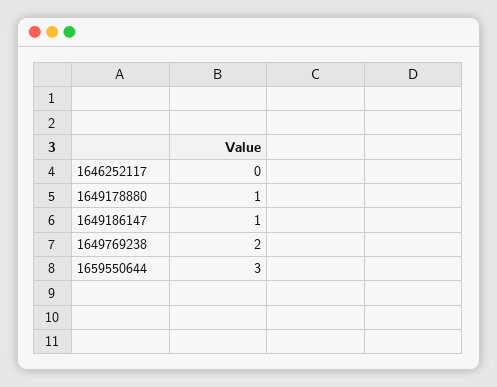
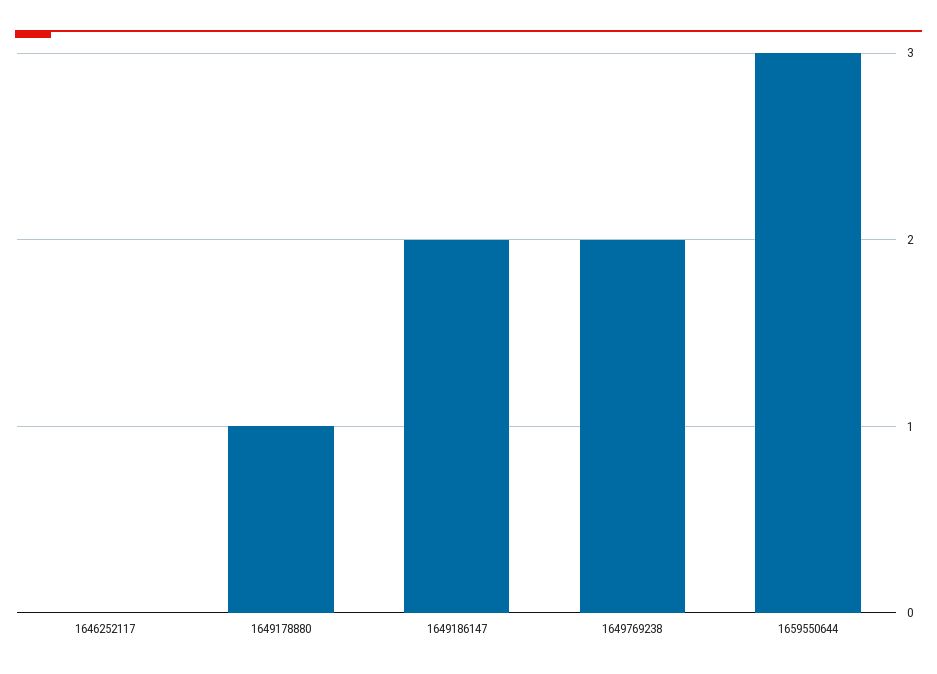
  {
    "1646252117": 0,
    "1649178880": 1,
-   "1649186147": 1,
+   "1649186147": 2,
    "1649769238": 2,
    "1659550644": 3
  }

